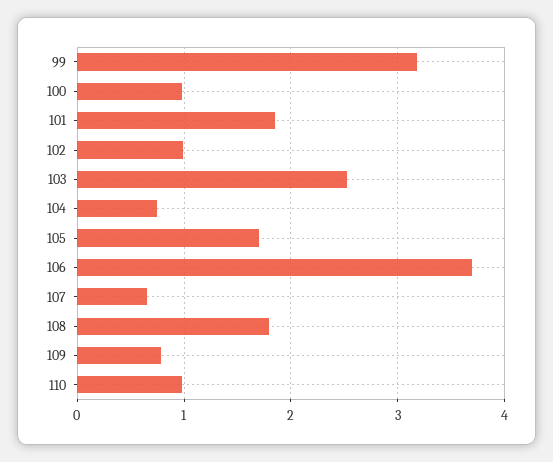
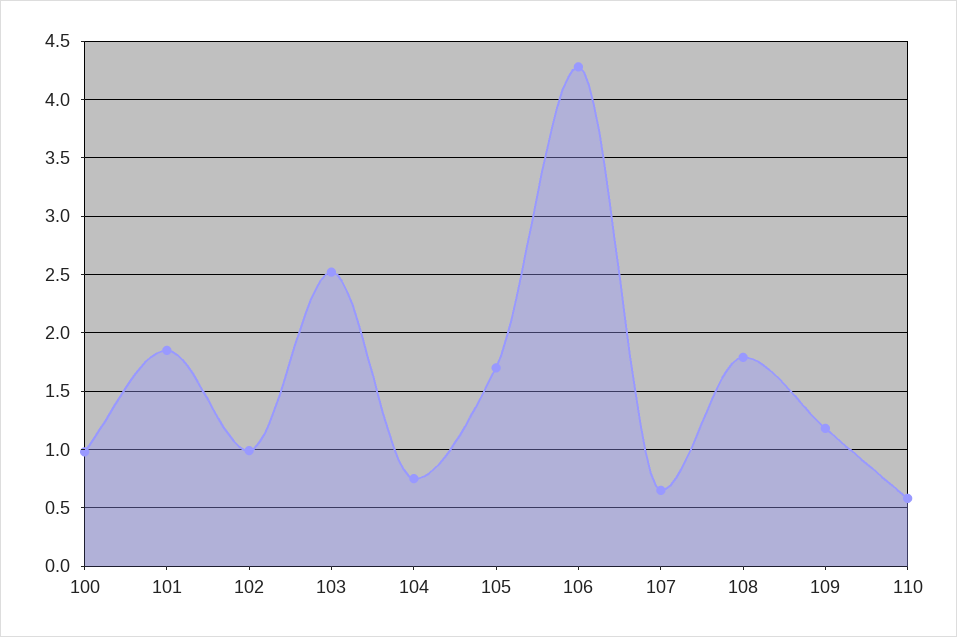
  {
-   "99": 3.2,
    "100": 1,
    "101": 1.9,
    "102": 1,
    "103": 2.5,
    "104": 0.8,
    "105": 1.7,
-   "106": 3.7,
+   "106": 4.3,
    "107": 0.7,
    "108": 1.8,
-   "109": 0.8,
+   "109": 1.2,
-   "110": 1
+   "110": 0.6
  }

